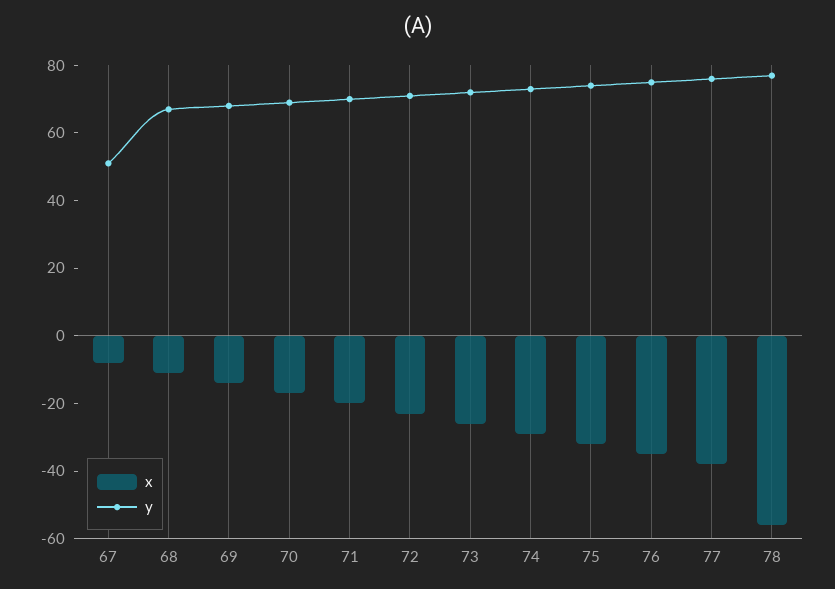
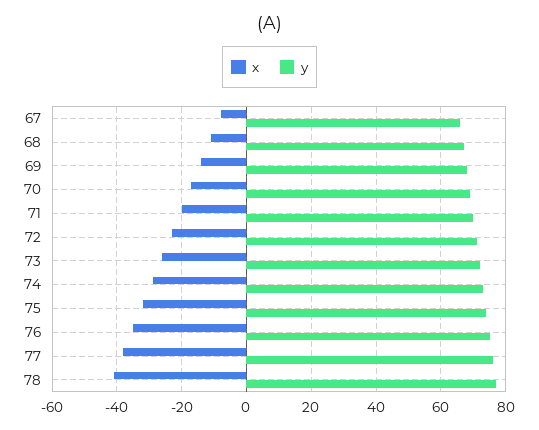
  {
    "x": {
      "67": -10,
      "68": -10,
      "69": -15,
      "70": -15,
      "71": -20,
      "72": -25,
      "73": -25,
      "74": -30,
      "75": -30,
      "76": -35,
      "77": -40,
-     "78": -55
+     "78": -40
    },
    "y": {
-     "67": 50,
+     "67": 65,
      "68": 65,
      "69": 70,
      "70": 70,
      "71": 70,
      "72": 70,
      "73": 70,
      "74": 75,
      "75": 75,
      "76": 75,
      "77": 75,
      "78": 75
    }
  }

